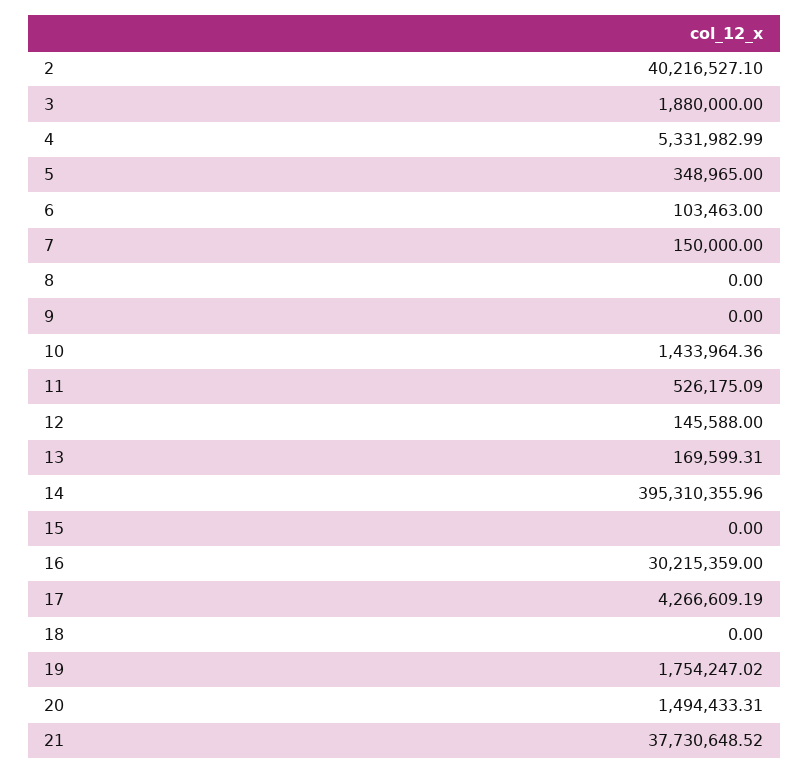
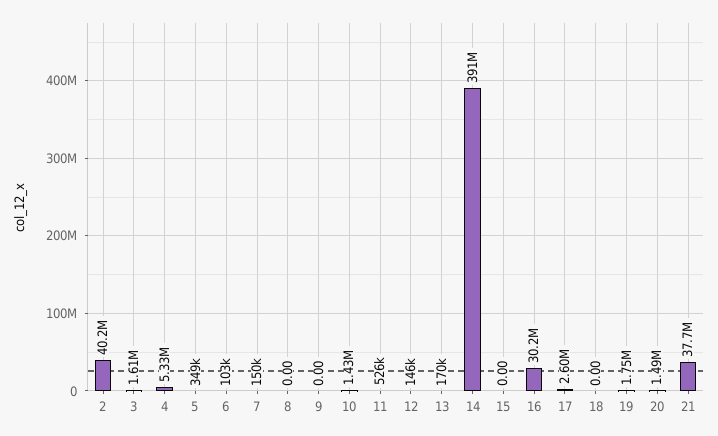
  {
    "2": 40216527.1,
-   "3": 1880000,
+   "3": 1610000,
    "4": 5331982.99,
    "5": 348965,
    "6": 103463,
    "7": 150000,
    "8": 0,
    "9": 0,
    "10": 1433964.36,
    "11": 526175.09,
    "12": 145588,
    "13": 169599.31,
-   "14": 395310355.96,
+   "14": 391000000,
    "15": 0,
    "16": 30215359,
-   "17": 4266609.19,
+   "17": 2600000,
    "18": 0,
    "19": 1754247.02,
    "20": 1494433.31,
    "21": 37730648.52
  }

